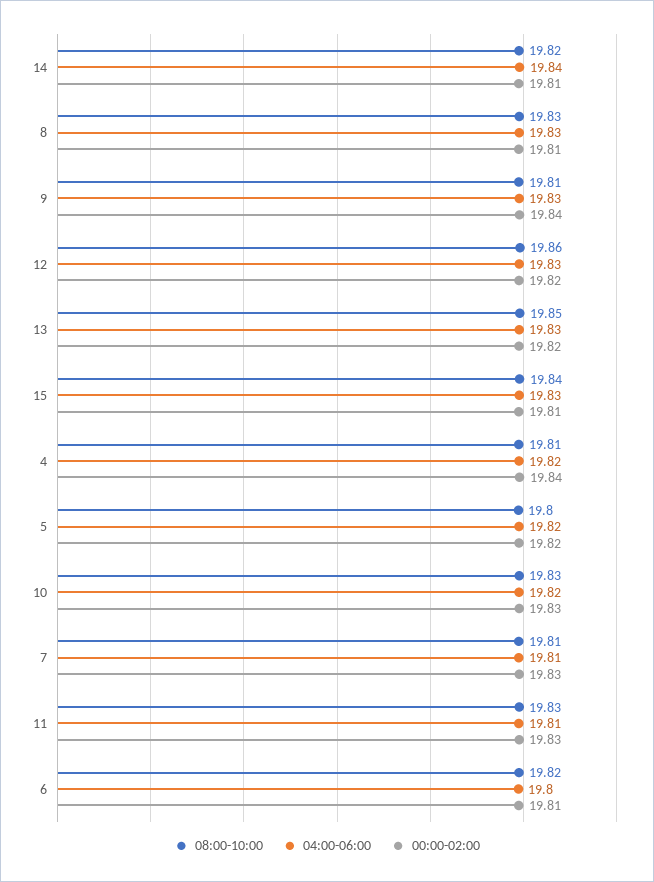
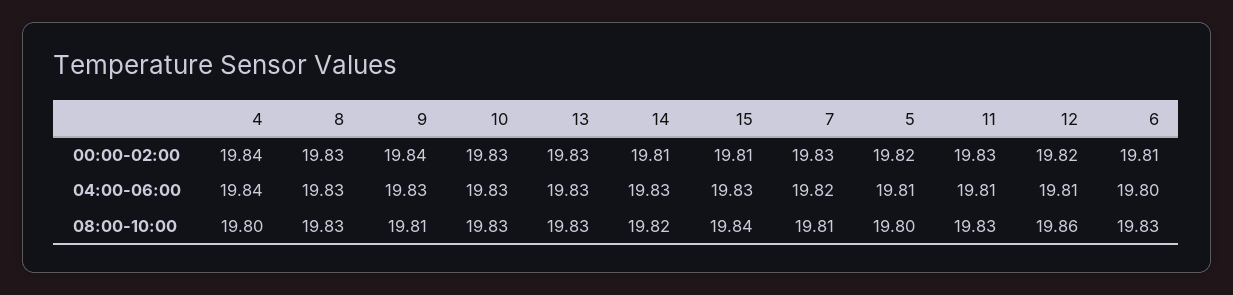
  {
    "08:00-10:00": {
      "14": 19.82,
      "8": 19.83,
      "9": 19.81,
      "12": 19.86,
-     "13": 19.85,
+     "13": 19.83,
      "15": 19.84,
-     "4": 19.81,
+     "4": 19.8,
      "5": 19.8,
      "10": 19.83,
      "7": 19.81,
      "11": 19.83,
-     "6": 19.82
+     "6": 19.83
    },
    "04:00-06:00": {
-     "14": 19.84,
+     "14": 19.83,
      "8": 19.83,
      "9": 19.83,
-     "12": 19.83,
+     "12": 19.81,
      "13": 19.83,
      "15": 19.83,
-     "4": 19.82,
+     "4": 19.84,
-     "5": 19.82,
+     "5": 19.81,
-     "10": 19.82,
+     "10": 19.83,
-     "7": 19.81,
+     "7": 19.82,
      "11": 19.81,
      "6": 19.8
    },
    "00:00-02:00": {
      "14": 19.81,
-     "8": 19.81,
+     "8": 19.83,
      "9": 19.84,
      "12": 19.82,
-     "13": 19.82,
+     "13": 19.83,
      "15": 19.81,
      "4": 19.84,
      "5": 19.82,
      "10": 19.83,
      "7": 19.83,
      "11": 19.83,
      "6": 19.81
    }
  }

